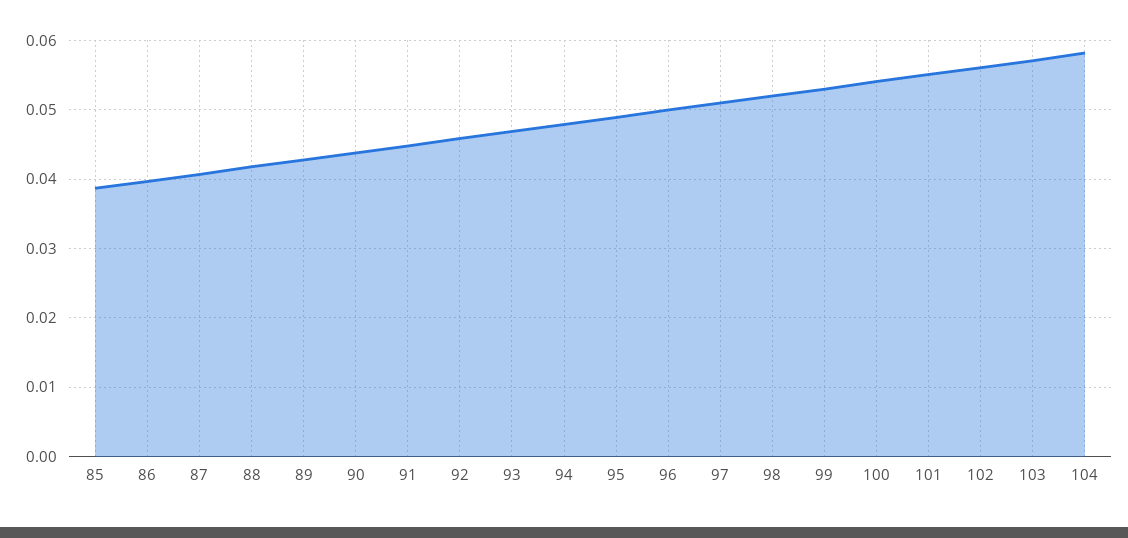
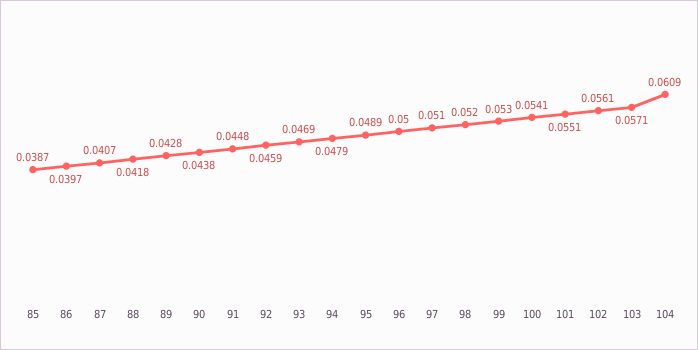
  {
    "85": 0.0387,
    "86": 0.0397,
    "87": 0.0407,
    "88": 0.0418,
    "89": 0.0428,
    "90": 0.0438,
    "91": 0.0448,
    "92": 0.0459,
    "93": 0.0469,
    "94": 0.0479,
    "95": 0.0489,
    "96": 0.05,
    "97": 0.051,
    "98": 0.052,
    "99": 0.053,
    "100": 0.0541,
    "101": 0.0551,
    "102": 0.0561,
    "103": 0.0571,
-   "104": 0.058
+   "104": 0.0609
  }

